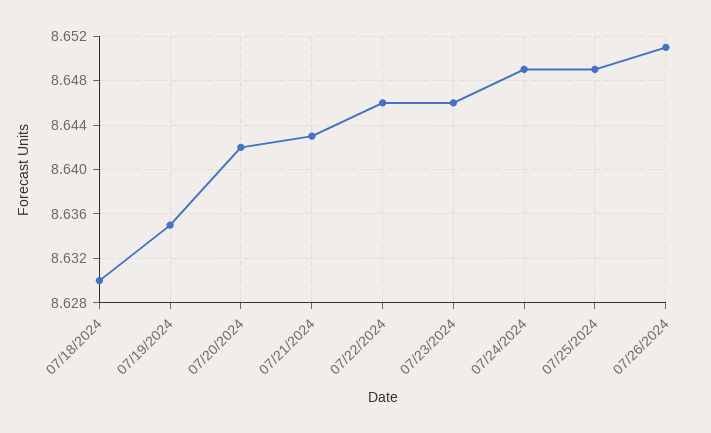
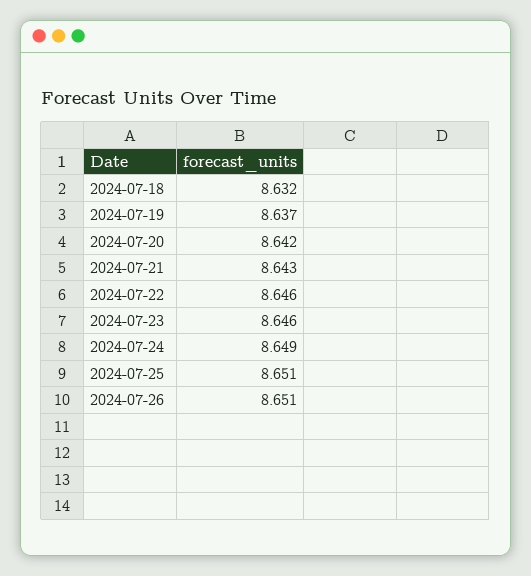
  {
-   "07/18/2024": 8.63,
+   "07/18/2024": 8.632,
-   "07/19/2024": 8.635,
+   "07/19/2024": 8.637,
    "07/20/2024": 8.642,
    "07/21/2024": 8.643,
    "07/22/2024": 8.646,
    "07/23/2024": 8.646,
    "07/24/2024": 8.649,
-   "07/25/2024": 8.649,
+   "07/25/2024": 8.651,
    "07/26/2024": 8.651
  }

